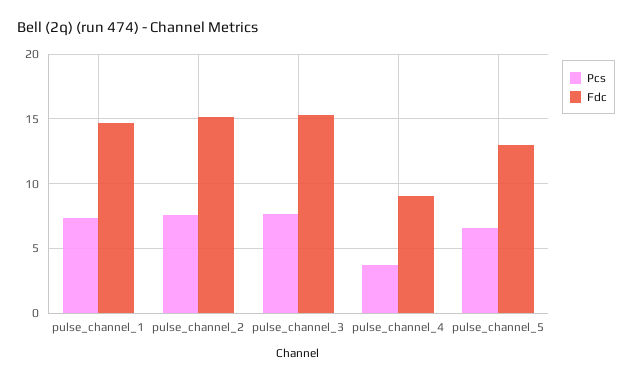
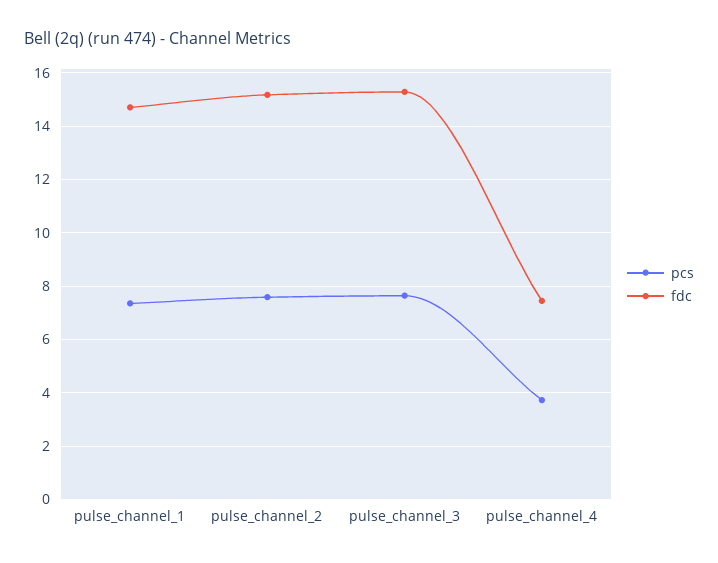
  {
    "Pcs": {
      "pulse_channel_1": 7.25,
      "pulse_channel_2": 7.5,
      "pulse_channel_3": 7.75,
-     "pulse_channel_4": 3.75,
+     "pulse_channel_4": 3.75
-     "pulse_channel_5": 6.5
    },
    "Fdc": {
      "pulse_channel_1": 14.75,
      "pulse_channel_2": 15.25,
      "pulse_channel_3": 15.25,
-     "pulse_channel_4": 9,
+     "pulse_channel_4": 7.5
-     "pulse_channel_5": 13
    }
  }

